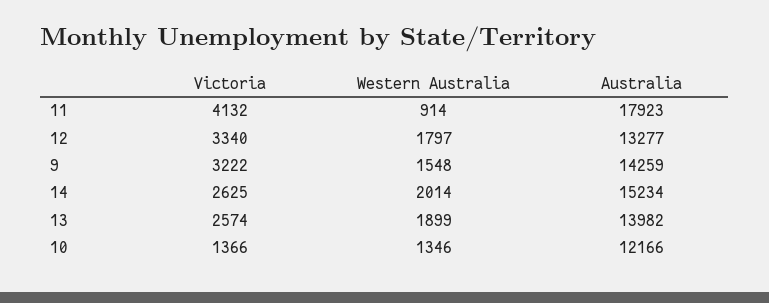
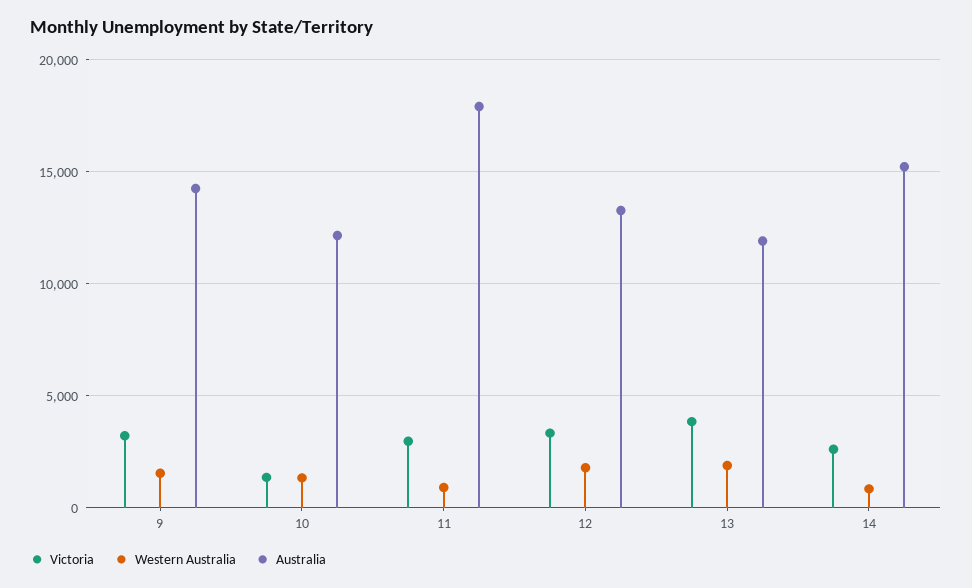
  {
    "Victoria": {
-     "11": 4132,
+     "11": 3000,
      "12": 3340,
      "9": 3222,
      "14": 2625,
-     "13": 2574,
+     "13": 4000,
      "10": 1366
    },
    "Western Australia": {
      "11": 914,
      "12": 1797,
      "9": 1548,
-     "14": 2014,
+     "14": 1000,
      "13": 1899,
      "10": 1346
    },
    "Australia": {
      "11": 17923,
      "12": 13277,
      "9": 14259,
      "14": 15234,
-     "13": 13982,
+     "13": 12000,
      "10": 12166
    }
  }

